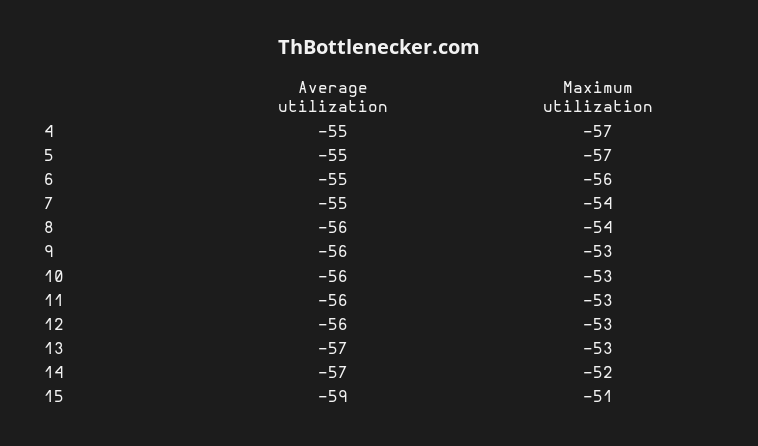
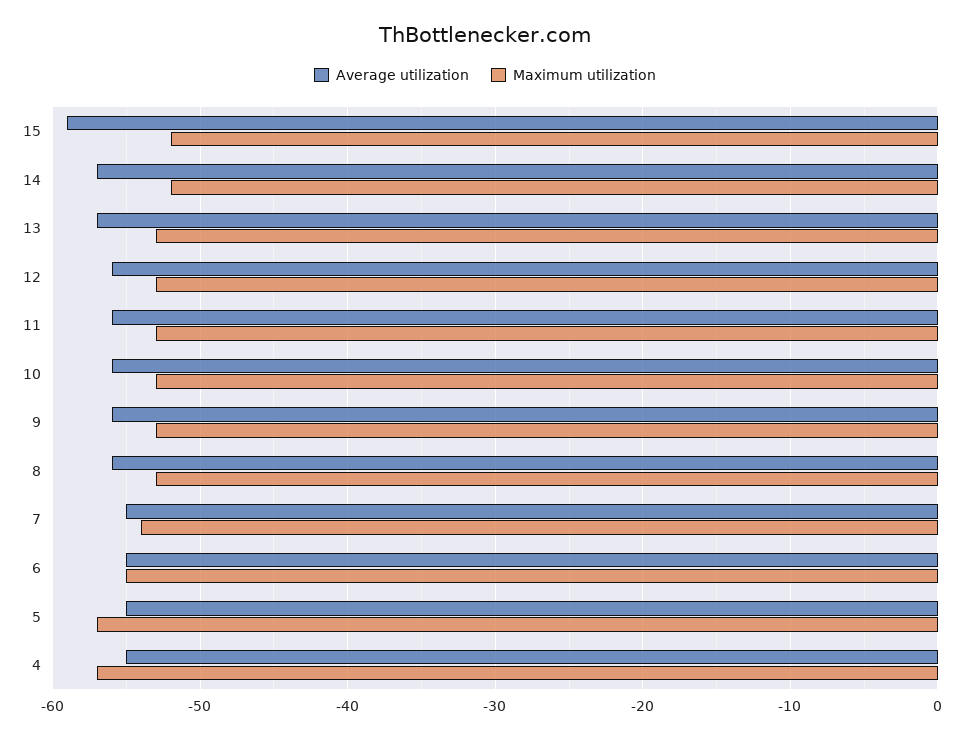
  {
    "Average utilization": {
      "4": -55,
      "5": -55,
      "6": -55,
      "7": -55,
      "8": -56,
      "9": -56,
      "10": -56,
      "11": -56,
      "12": -56,
      "13": -57,
      "14": -57,
      "15": -59
    },
    "Maximum utilization": {
      "4": -57,
      "5": -57,
-     "6": -56,
+     "6": -55,
      "7": -54,
-     "8": -54,
+     "8": -53,
      "9": -53,
      "10": -53,
      "11": -53,
      "12": -53,
      "13": -53,
      "14": -52,
-     "15": -51
+     "15": -52
    }
  }

